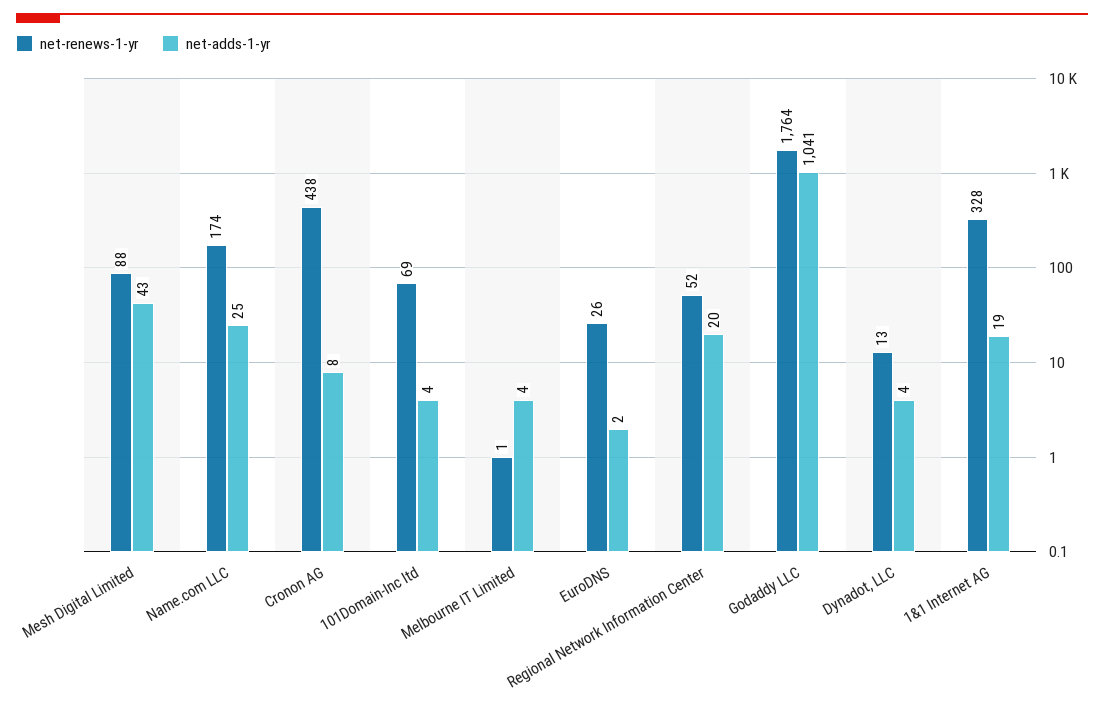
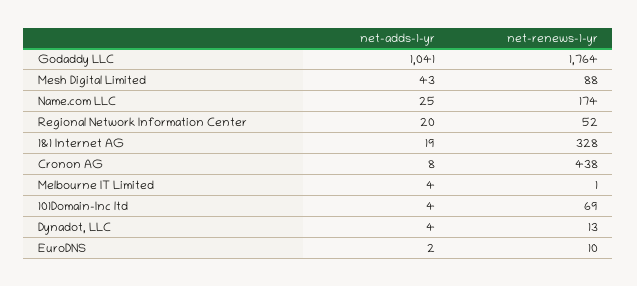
  {
    "net-renews-1-yr": {
      "Mesh Digital Limited": 88,
      "Name.com LLC": 174,
      "Cronon AG": 438,
      "101Domain-Inc ltd": 69,
      "Melbourne IT Limited": 1,
-     "EuroDNS": 26,
+     "EuroDNS": 10,
      "Regional Network Information Center": 52,
      "Godaddy LLC": 1764,
      "Dynadot, LLC": 13,
      "1&1 Internet AG": 328
    },
    "net-adds-1-yr": {
      "Mesh Digital Limited": 43,
      "Name.com LLC": 25,
      "Cronon AG": 8,
      "101Domain-Inc ltd": 4,
      "Melbourne IT Limited": 4,
      "EuroDNS": 2,
      "Regional Network Information Center": 20,
      "Godaddy LLC": 1041,
      "Dynadot, LLC": 4,
      "1&1 Internet AG": 19
    }
  }

